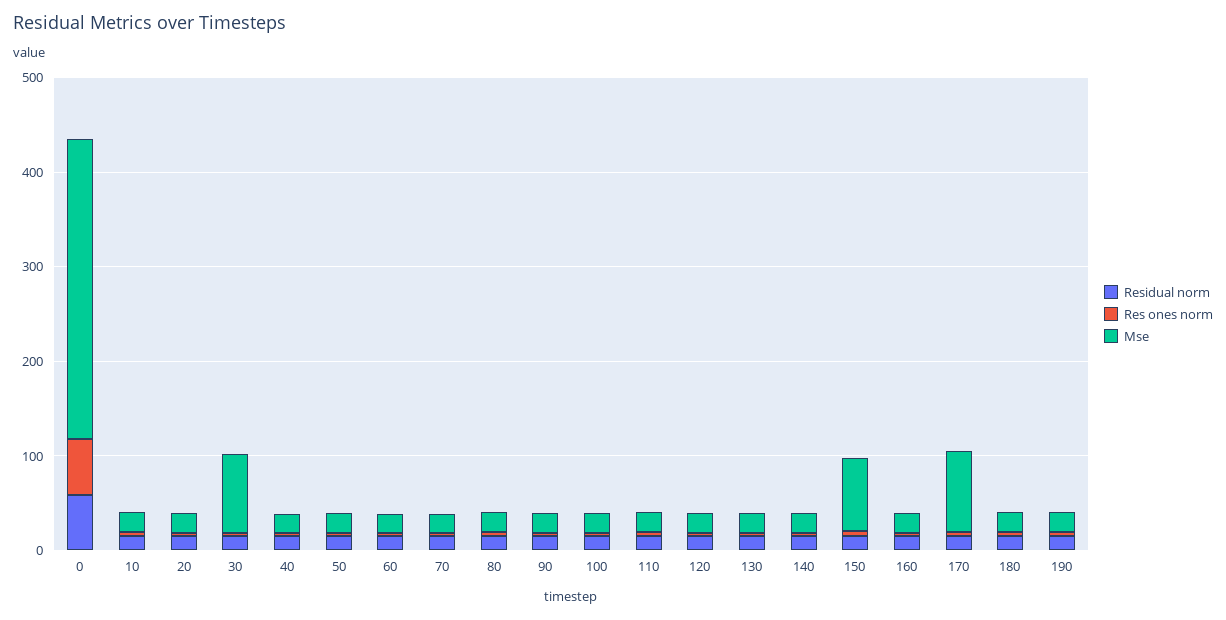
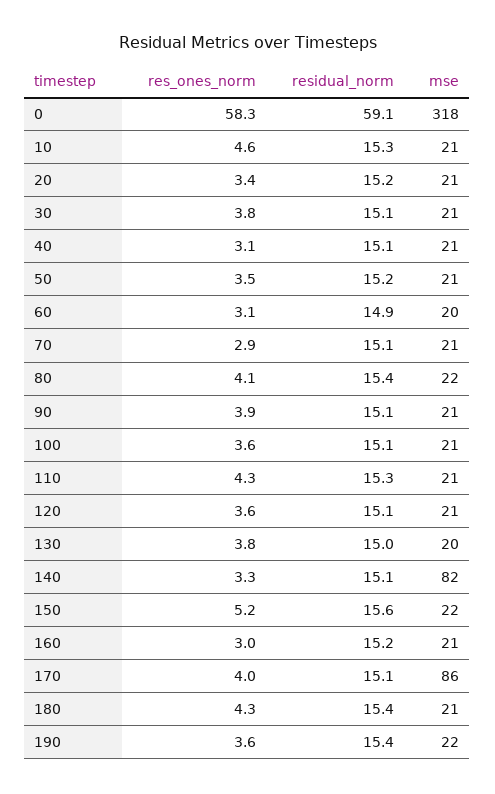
  {
    "Residual norm": {
      "0": 59.1,
      "10": 15.3,
      "20": 15.2,
      "30": 15.1,
      "40": 15.1,
      "50": 15.2,
      "60": 14.9,
      "70": 15.1,
      "80": 15.4,
      "90": 15.1,
      "100": 15.1,
      "110": 15.3,
      "120": 15.1,
      "130": 15,
      "140": 15.1,
      "150": 15.6,
      "160": 15.2,
      "170": 15.1,
      "180": 15.4,
      "190": 15.4
    },
    "Res ones norm": {
      "0": 58.3,
      "10": 4.6,
      "20": 3.4,
      "30": 3.8,
      "40": 3.1,
      "50": 3.5,
      "60": 3.1,
      "70": 2.9,
      "80": 4.1,
      "90": 3.9,
      "100": 3.6,
      "110": 4.3,
      "120": 3.6,
      "130": 3.8,
      "140": 3.3,
      "150": 5.2,
      "160": 3,
      "170": 4,
      "180": 4.3,
      "190": 3.6
    },
    "Mse": {
      "0": 318,
      "10": 21,
      "20": 21,
-     "30": 80,
+     "30": 21,
      "40": 21,
      "50": 21,
      "60": 20,
      "70": 21,
      "80": 22,
      "90": 21,
      "100": 21,
      "110": 21,
      "120": 21,
      "130": 20,
-     "140": 20,
+     "140": 82,
-     "150": 80,
+     "150": 22,
      "160": 21,
      "170": 86,
      "180": 21,
      "190": 22
    }
  }

